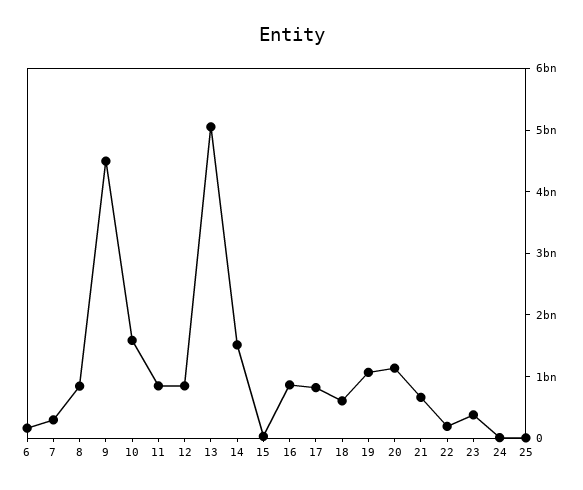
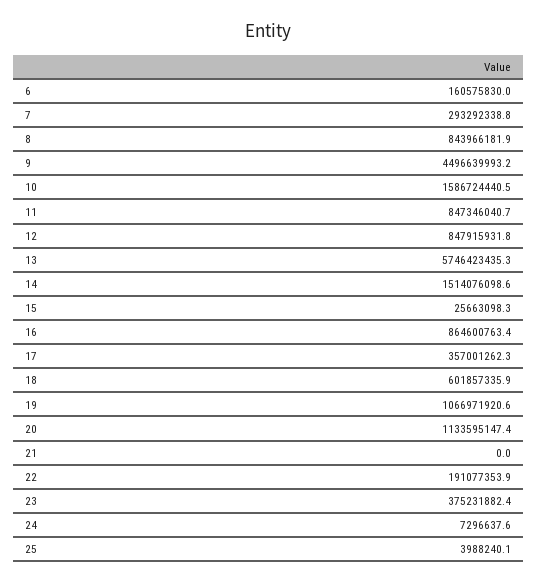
  {
    "6": 160575830,
    "7": 293292338.8,
    "8": 843966181.9,
    "9": 4496639993.2,
    "10": 1586724440.5,
    "11": 847346040.7,
    "12": 847915931.8,
-   "13": 5000000000,
+   "13": 5746423435.3,
    "14": 1514076098.6,
    "15": 25663098.3,
    "16": 864600763.4,
-   "17": 800000000,
+   "17": 357001262.3,
    "18": 601857335.9,
    "19": 1066971920.6,
    "20": 1133595147.4,
-   "21": 600000000,
+   "21": 0,
    "22": 191077353.9,
    "23": 375231882.4,
    "24": 7296637.6,
    "25": 3988240.1
  }

